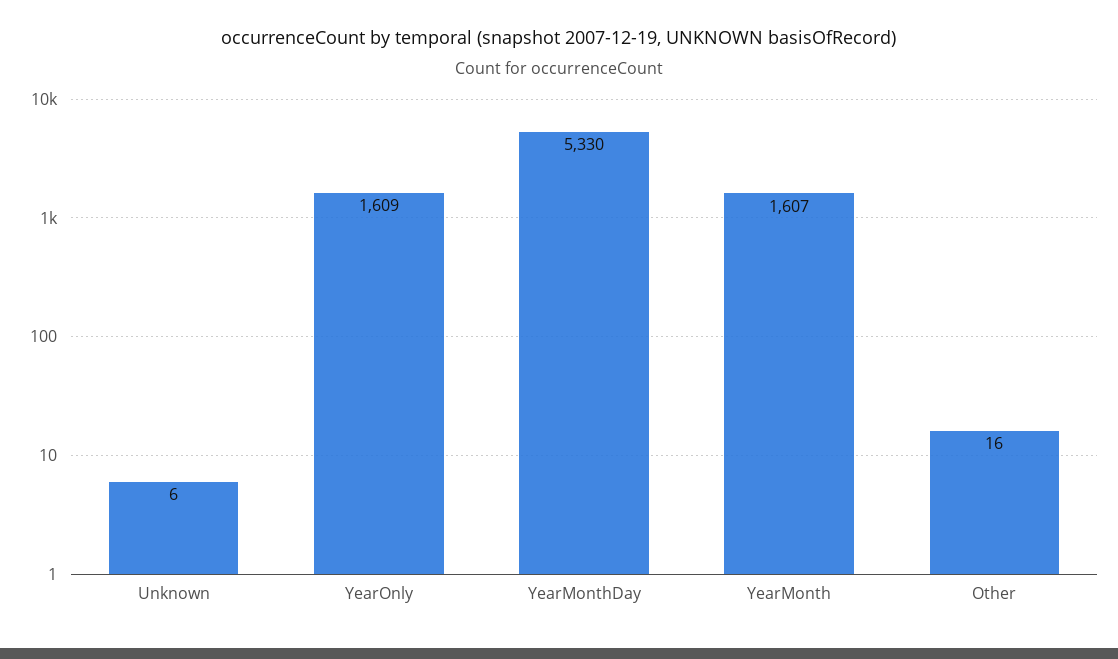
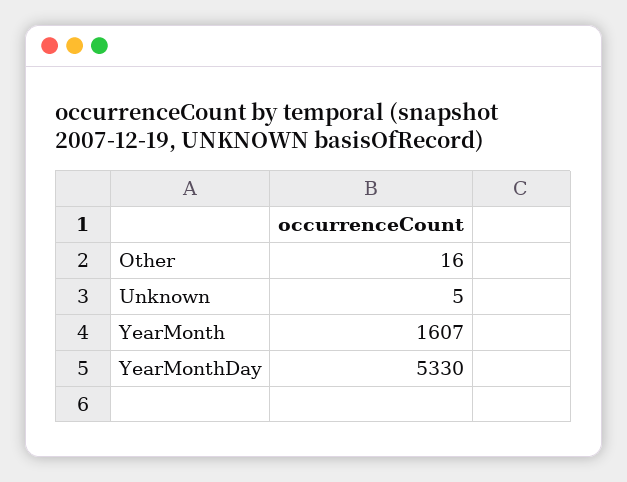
  {
-   "Unknown": 6,
+   "Unknown": 5,
-   "YearOnly": 1609,
    "YearMonthDay": 5330,
    "YearMonth": 1607,
    "Other": 16
  }

